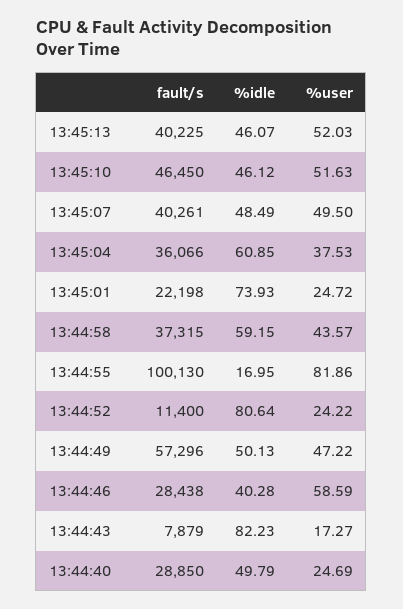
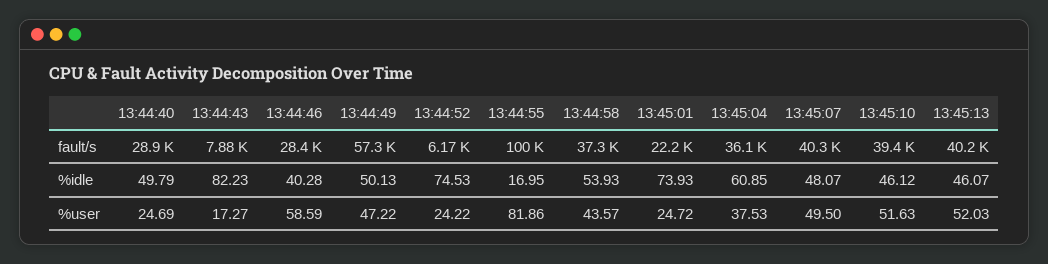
  {
    "fault/s": {
      "13:45:13": 40225,
-     "13:45:10": 46450,
+     "13:45:10": 39400,
      "13:45:07": 40261,
      "13:45:04": 36066,
      "13:45:01": 22198,
      "13:44:58": 37315,
      "13:44:55": 100130,
-     "13:44:52": 11400,
+     "13:44:52": 6170,
      "13:44:49": 57296,
      "13:44:46": 28438,
      "13:44:43": 7879,
      "13:44:40": 28850
    },
    "%idle": {
      "13:45:13": 46.07,
      "13:45:10": 46.12,
-     "13:45:07": 48.49,
+     "13:45:07": 48.07,
      "13:45:04": 60.85,
      "13:45:01": 73.93,
-     "13:44:58": 59.15,
+     "13:44:58": 53.93,
      "13:44:55": 16.95,
-     "13:44:52": 80.64,
+     "13:44:52": 74.53,
      "13:44:49": 50.13,
      "13:44:46": 40.28,
      "13:44:43": 82.23,
      "13:44:40": 49.79
    },
    "%user": {
      "13:45:13": 52.03,
      "13:45:10": 51.63,
      "13:45:07": 49.5,
      "13:45:04": 37.53,
      "13:45:01": 24.72,
      "13:44:58": 43.57,
      "13:44:55": 81.86,
      "13:44:52": 24.22,
      "13:44:49": 47.22,
      "13:44:46": 58.59,
      "13:44:43": 17.27,
      "13:44:40": 24.69
    }
  }

